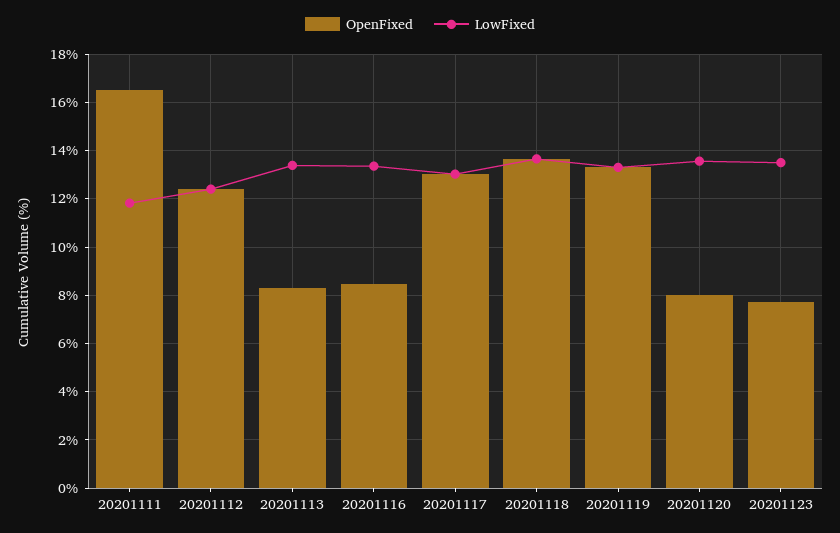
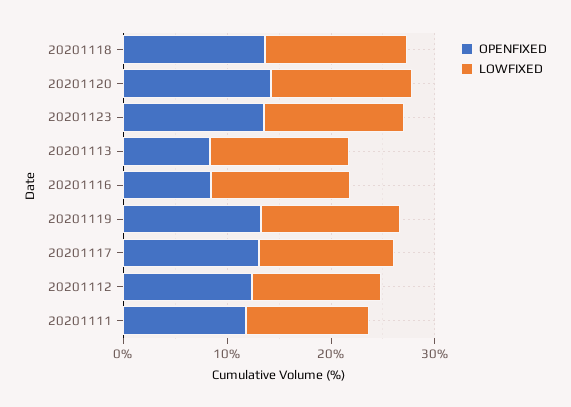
  {
    "OpenFixed": {
-     "20201111": 16.5,
+     "20201111": 12,
      "20201112": 12.5,
      "20201113": 8.25,
      "20201116": 8.5,
      "20201117": 13,
      "20201118": 13.75,
      "20201119": 13.25,
-     "20201120": 8,
+     "20201120": 14,
-     "20201123": 7.75
+     "20201123": 14
    },
    "LowFixed": {
      "20201111": 11.75,
      "20201112": 12.5,
      "20201113": 13.5,
      "20201116": 13.25,
      "20201117": 13,
      "20201118": 13.75,
      "20201119": 13.25,
      "20201120": 13.5,
      "20201123": 13.5
    }
  }

